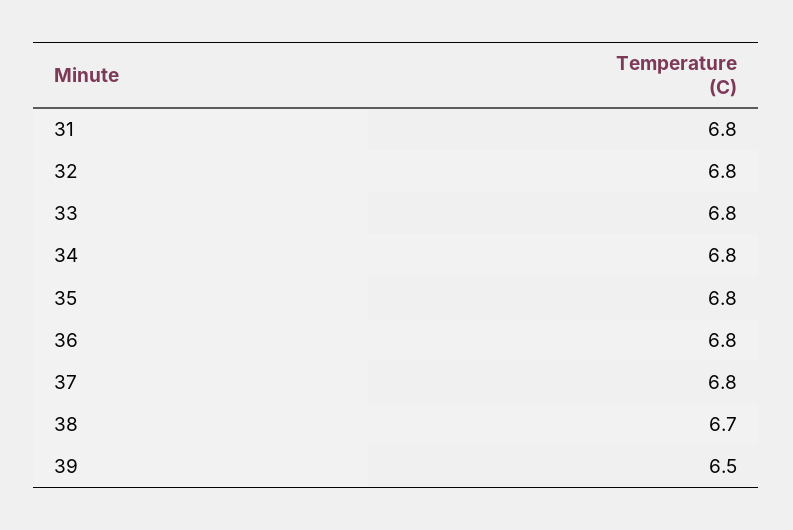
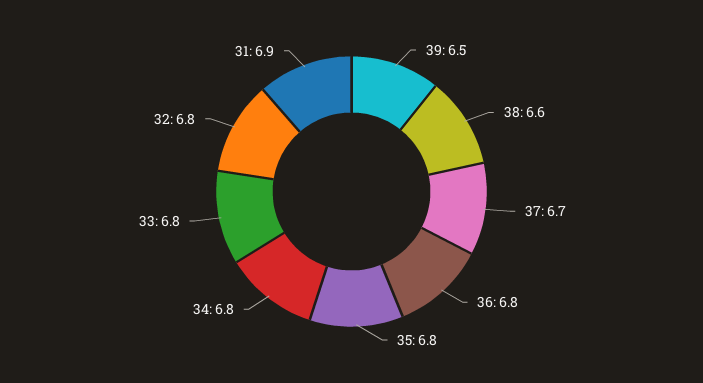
  {
-   "31": 6.8,
+   "31": 6.9,
    "32": 6.8,
    "33": 6.8,
    "34": 6.8,
    "35": 6.8,
    "36": 6.8,
-   "37": 6.8,
+   "37": 6.7,
-   "38": 6.7,
+   "38": 6.6,
    "39": 6.5
  }

